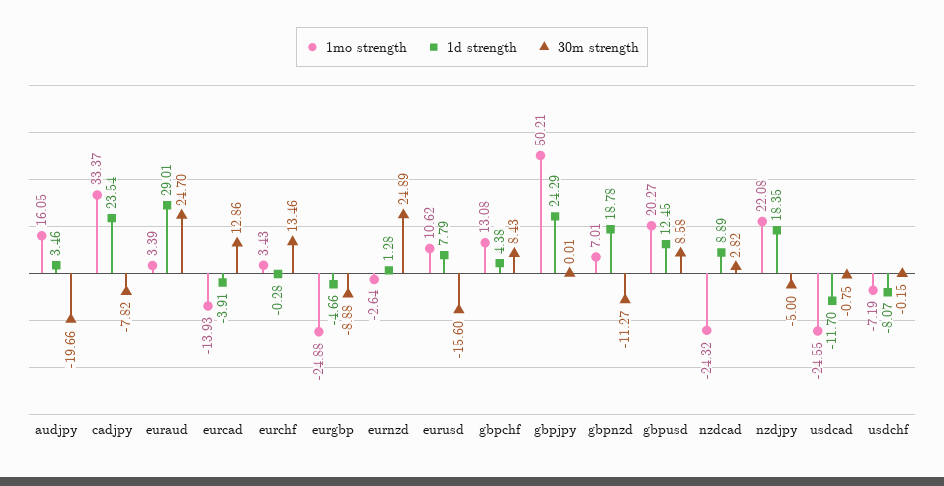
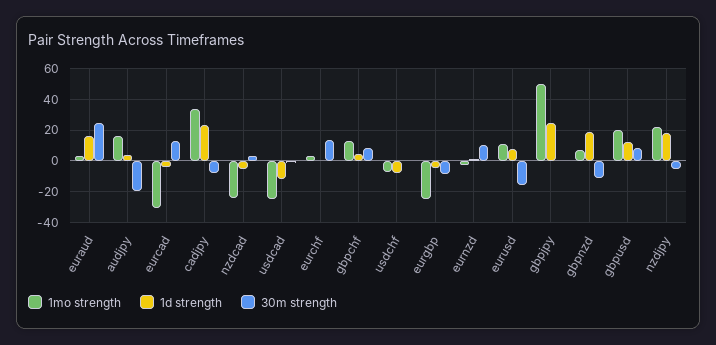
  {
    "1mo strength": {
      "audjpy": 16.05,
      "cadjpy": 33.37,
      "euraud": 3.39,
-     "eurcad": -13.93,
+     "eurcad": -30,
      "eurchf": 3.43,
      "eurgbp": -24.88,
      "eurnzd": -2.64,
      "eurusd": 10.62,
      "gbpchf": 13.08,
      "gbpjpy": 50.21,
      "gbpnzd": 7.01,
      "gbpusd": 20.27,
      "nzdcad": -24.32,
      "nzdjpy": 22.08,
      "usdcad": -24.55,
      "usdchf": -7.19
    },
    "1d strength": {
      "audjpy": 3.46,
      "cadjpy": 23.54,
-     "euraud": 29.01,
+     "euraud": 15,
      "eurcad": -3.91,
      "eurchf": -0.28,
      "eurgbp": -4.66,
      "eurnzd": 1.28,
      "eurusd": 7.79,
      "gbpchf": 4.38,
      "gbpjpy": 24.29,
      "gbpnzd": 18.78,
      "gbpusd": 12.45,
-     "nzdcad": 8.89,
+     "nzdcad": -5,
      "nzdjpy": 18.35,
      "usdcad": -11.7,
      "usdchf": -8.07
    },
    "30m strength": {
      "audjpy": -19.66,
      "cadjpy": -7.82,
      "euraud": 24.7,
      "eurcad": 12.86,
      "eurchf": 13.46,
      "eurgbp": -8.88,
-     "eurnzd": 24.89,
+     "eurnzd": 10,
      "eurusd": -15.6,
      "gbpchf": 8.43,
      "gbpjpy": 0.01,
      "gbpnzd": -11.27,
      "gbpusd": 8.58,
      "nzdcad": 2.82,
      "nzdjpy": -5,
      "usdcad": -0.75,
      "usdchf": -0.15
    }
  }

